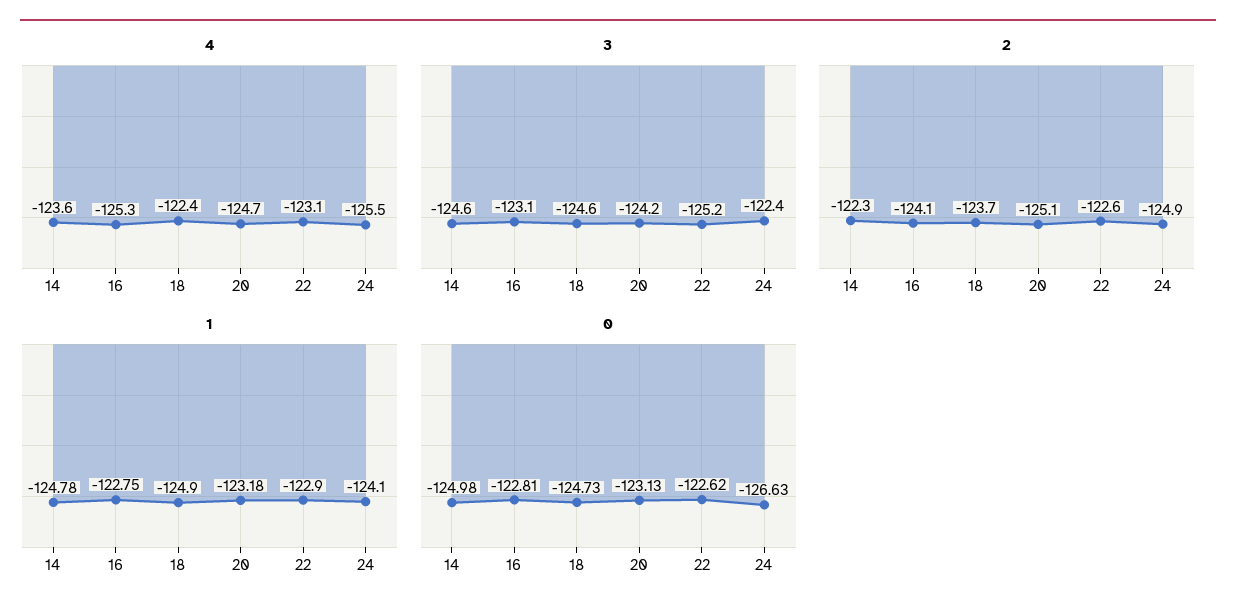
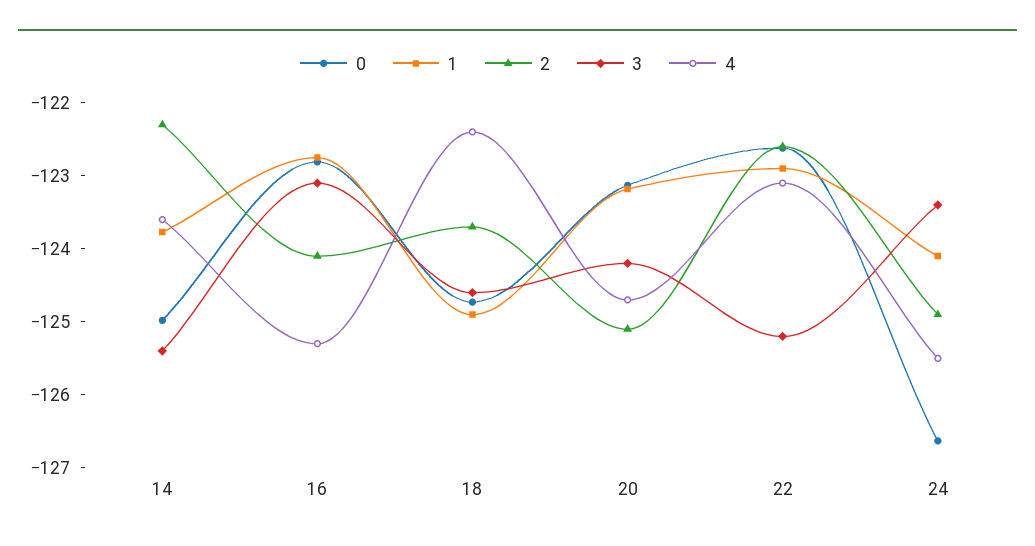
  {
    "4": {
      "14": -123.6,
      "16": -125.3,
      "18": -122.4,
      "20": -124.7,
      "22": -123.1,
      "24": -125.5
    },
    "3": {
-     "14": -124.6,
+     "14": -125.4,
      "16": -123.1,
      "18": -124.6,
      "20": -124.2,
      "22": -125.2,
-     "24": -122.4
+     "24": -123.4
    },
    "2": {
      "14": -122.3,
      "16": -124.1,
      "18": -123.7,
      "20": -125.1,
      "22": -122.6,
      "24": -124.9
    },
    "1": {
-     "14": -124.78,
+     "14": -123.8,
      "16": -122.75,
      "18": -124.9,
      "20": -123.18,
      "22": -122.9,
      "24": -124.1
    },
    "0": {
      "14": -124.98,
      "16": -122.81,
      "18": -124.73,
      "20": -123.13,
      "22": -122.62,
      "24": -126.63
    }
  }

